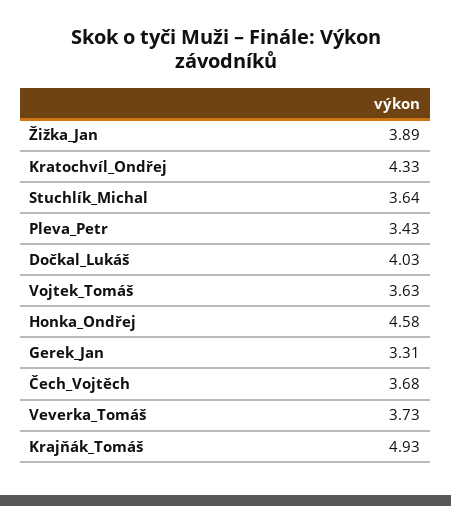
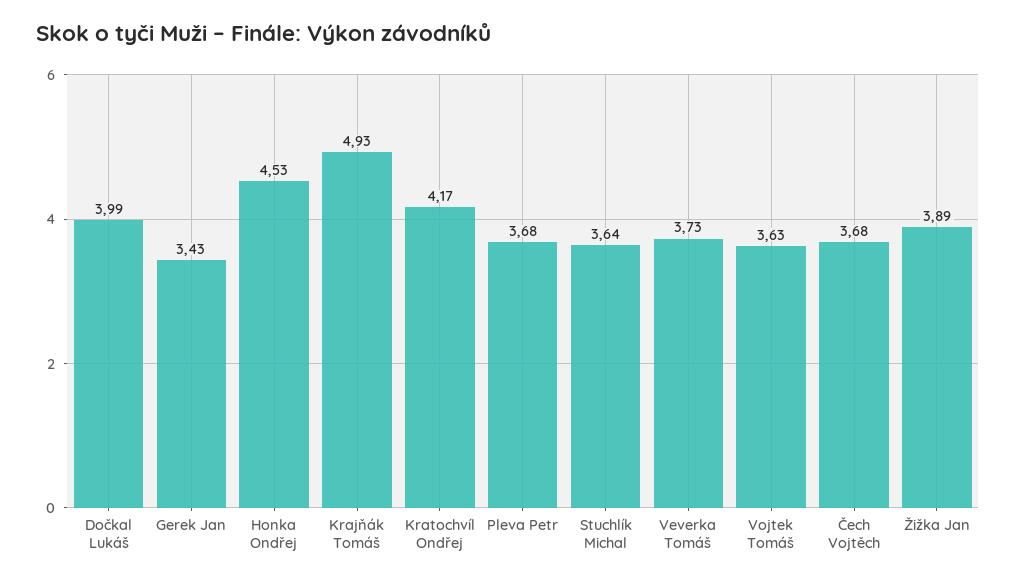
  {
    "Žižka_Jan": 3.89,
-   "Kratochvíl_Ondřej": 4.33,
+   "Kratochvíl_Ondřej": 4.17,
    "Stuchlík_Michal": 3.64,
-   "Pleva_Petr": 3.43,
+   "Pleva_Petr": 3.68,
-   "Dočkal_Lukáš": 4.03,
+   "Dočkal_Lukáš": 3.99,
    "Vojtek_Tomáš": 3.63,
-   "Honka_Ondřej": 4.58,
+   "Honka_Ondřej": 4.53,
-   "Gerek_Jan": 3.31,
+   "Gerek_Jan": 3.43,
    "Čech_Vojtěch": 3.68,
    "Veverka_Tomáš": 3.73,
    "Krajňák_Tomáš": 4.93
  }

